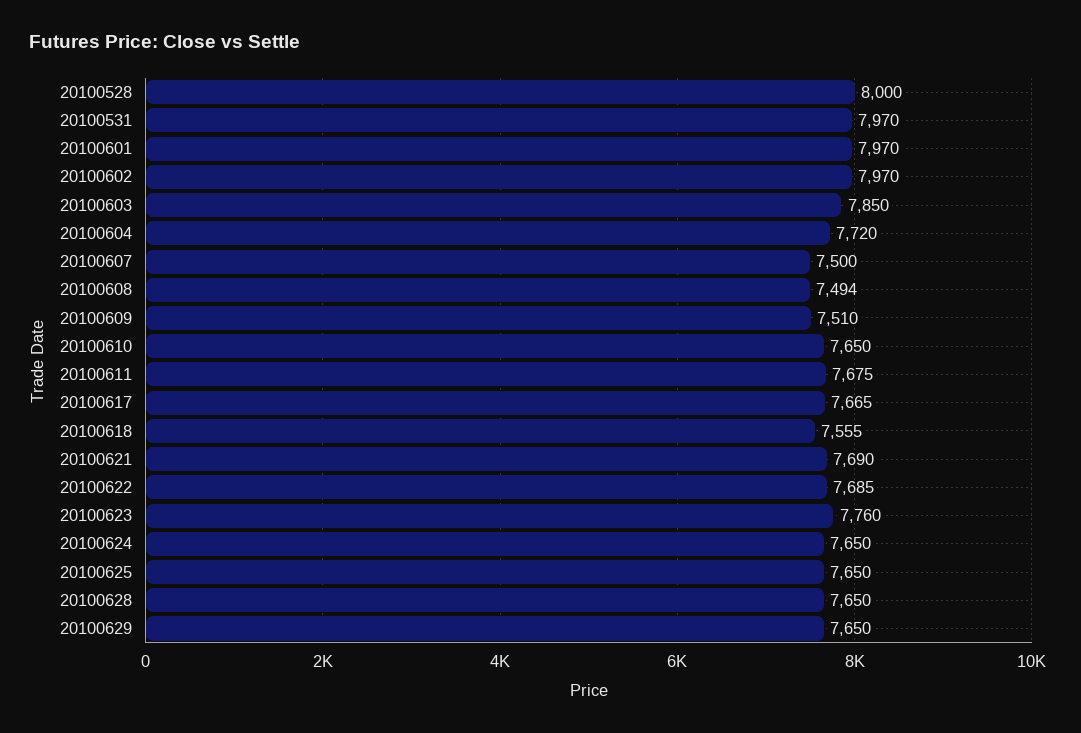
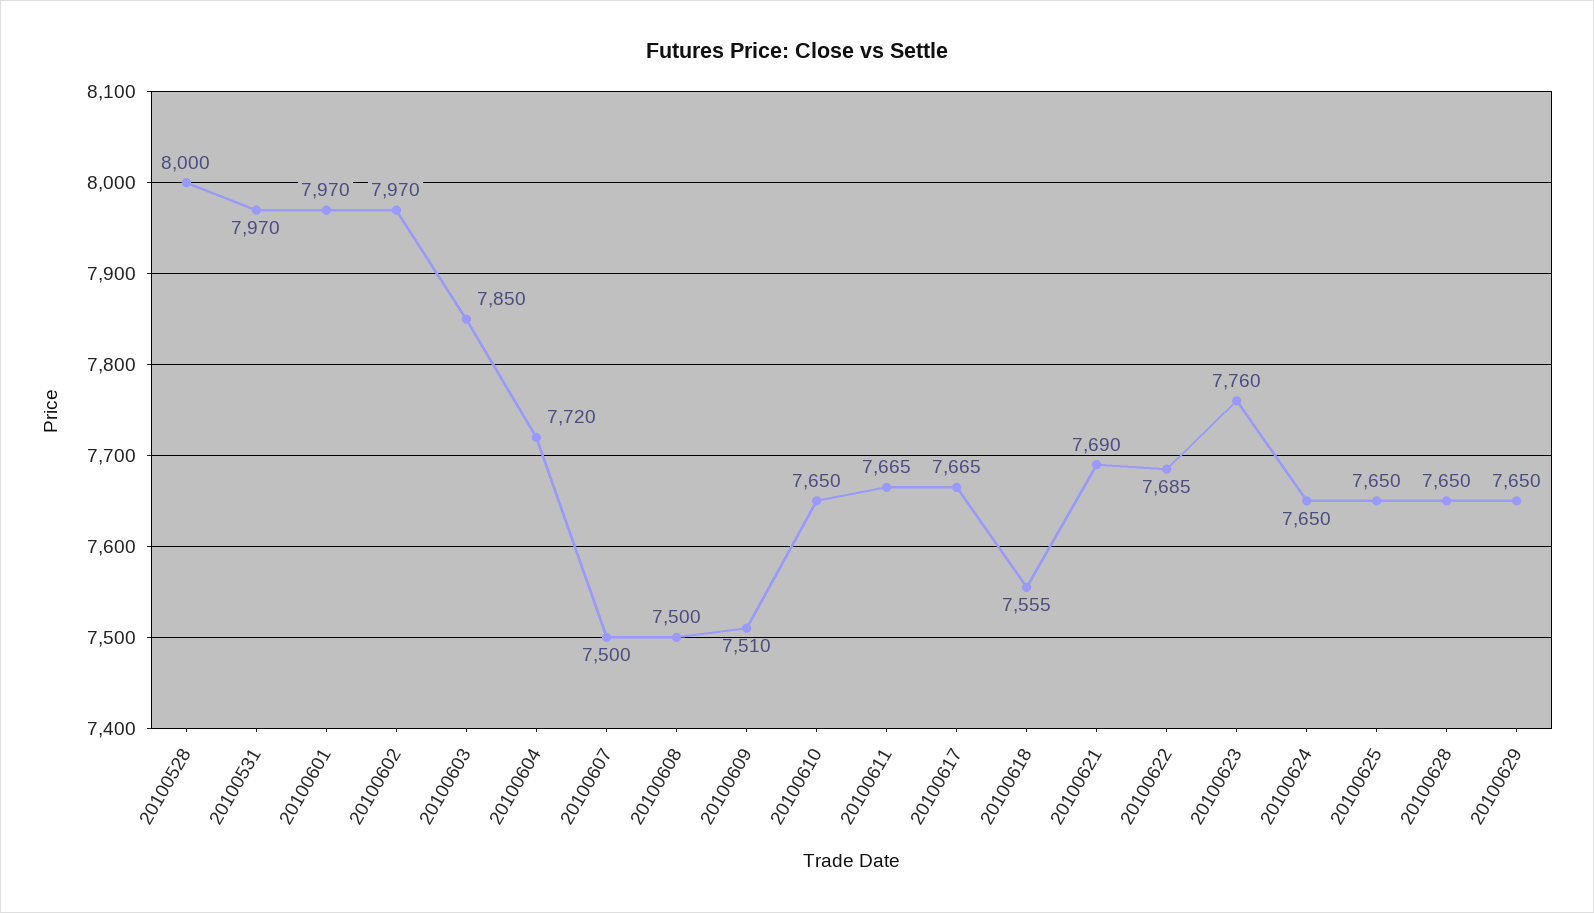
  {
    "20100528": 8000,
    "20100531": 7970,
    "20100601": 7970,
    "20100602": 7970,
    "20100603": 7850,
    "20100604": 7720,
    "20100607": 7500,
-   "20100608": 7494,
+   "20100608": 7500,
    "20100609": 7510,
    "20100610": 7650,
-   "20100611": 7675,
+   "20100611": 7665,
    "20100617": 7665,
    "20100618": 7555,
    "20100621": 7690,
    "20100622": 7685,
    "20100623": 7760,
    "20100624": 7650,
    "20100625": 7650,
    "20100628": 7650,
    "20100629": 7650
  }

